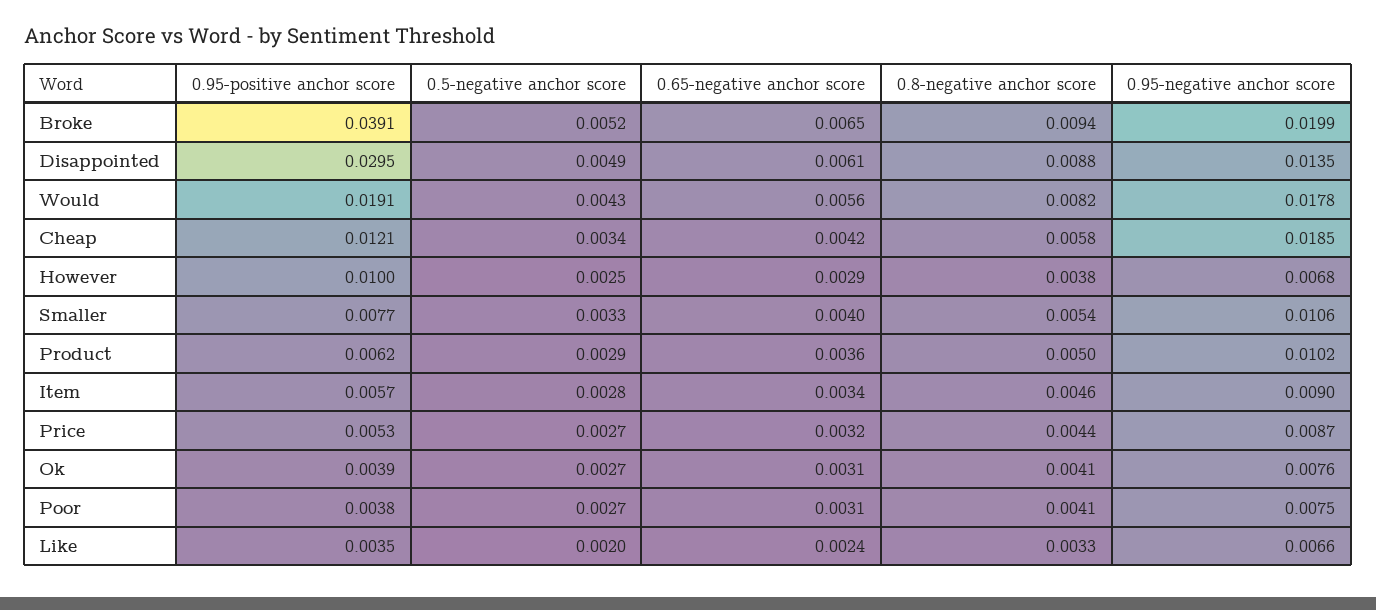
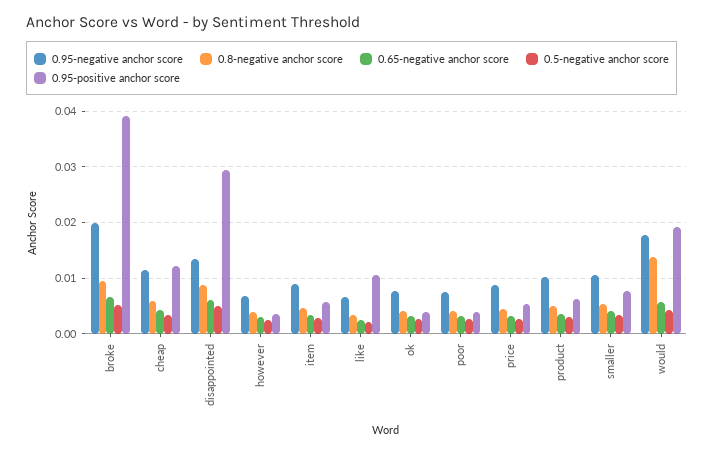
  {
    "0.95-positive anchor score": {
      "Broke": 0.0391,
      "Disappointed": 0.0295,
      "Would": 0.0191,
      "Cheap": 0.0121,
-     "However": 0.01,
+     "However": 0.004,
      "Smaller": 0.0077,
      "Product": 0.0062,
      "Item": 0.0057,
      "Price": 0.0053,
      "Ok": 0.0039,
      "Poor": 0.0038,
-     "Like": 0.0035
+     "Like": 0.01
    },
    "0.5-negative anchor score": {
      "Broke": 0.0052,
      "Disappointed": 0.0049,
      "Would": 0.0043,
      "Cheap": 0.0034,
      "However": 0.0025,
      "Smaller": 0.0033,
      "Product": 0.0029,
      "Item": 0.0028,
      "Price": 0.0027,
      "Ok": 0.0027,
      "Poor": 0.0027,
      "Like": 0.002
    },
    "0.65-negative anchor score": {
      "Broke": 0.0065,
      "Disappointed": 0.0061,
      "Would": 0.0056,
      "Cheap": 0.0042,
      "However": 0.0029,
      "Smaller": 0.004,
      "Product": 0.0036,
      "Item": 0.0034,
      "Price": 0.0032,
      "Ok": 0.0031,
      "Poor": 0.0031,
      "Like": 0.0024
    },
    "0.8-negative anchor score": {
      "Broke": 0.0094,
      "Disappointed": 0.0088,
-     "Would": 0.0082,
+     "Would": 0.014,
      "Cheap": 0.0058,
      "However": 0.0038,
      "Smaller": 0.0054,
      "Product": 0.005,
      "Item": 0.0046,
      "Price": 0.0044,
      "Ok": 0.0041,
      "Poor": 0.0041,
      "Like": 0.0033
    },
    "0.95-negative anchor score": {
      "Broke": 0.0199,
      "Disappointed": 0.0135,
      "Would": 0.0178,
-     "Cheap": 0.0185,
+     "Cheap": 0.012,
      "However": 0.0068,
      "Smaller": 0.0106,
      "Product": 0.0102,
      "Item": 0.009,
      "Price": 0.0087,
      "Ok": 0.0076,
      "Poor": 0.0075,
      "Like": 0.0066
    }
  }

